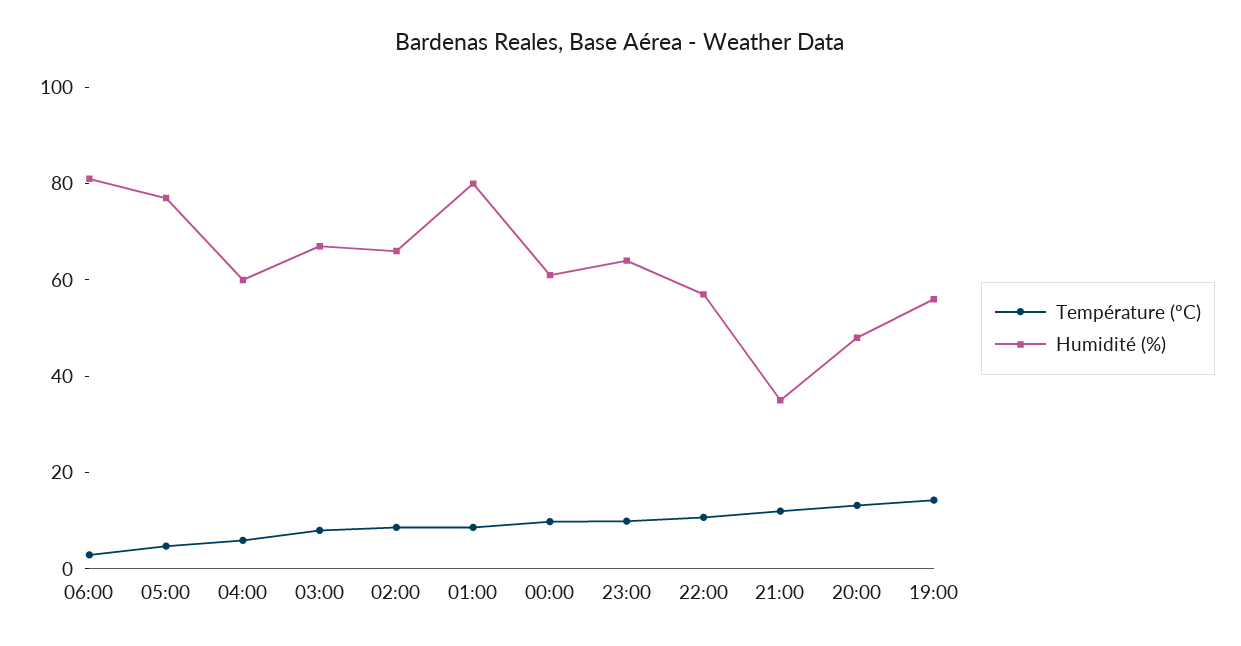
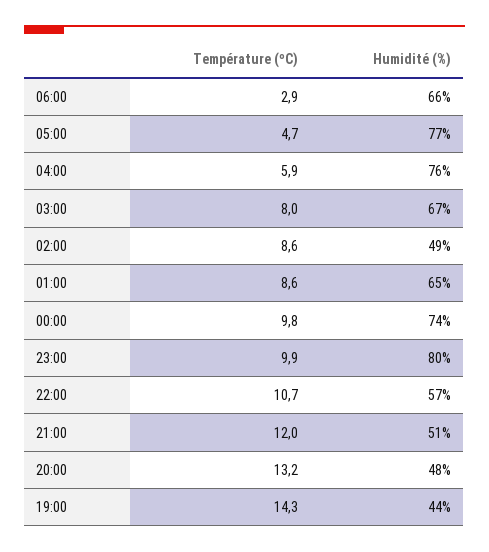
  {
    "Température (ºC)": {
      "06:00": 2.9,
      "05:00": 4.7,
      "04:00": 5.9,
      "03:00": 8,
      "02:00": 8.6,
      "01:00": 8.6,
      "00:00": 9.8,
      "23:00": 9.9,
      "22:00": 10.7,
      "21:00": 12,
      "20:00": 13.2,
      "19:00": 14.3
    },
    "Humidité (%)": {
-     "06:00": 80,
+     "06:00": 66,
      "05:00": 77,
-     "04:00": 60,
+     "04:00": 76,
      "03:00": 67,
-     "02:00": 65,
+     "02:00": 49,
-     "01:00": 80,
+     "01:00": 65,
-     "00:00": 60,
+     "00:00": 74,
-     "23:00": 65,
+     "23:00": 80,
      "22:00": 57,
-     "21:00": 35,
+     "21:00": 51,
      "20:00": 48,
-     "19:00": 55
+     "19:00": 44
    }
  }

